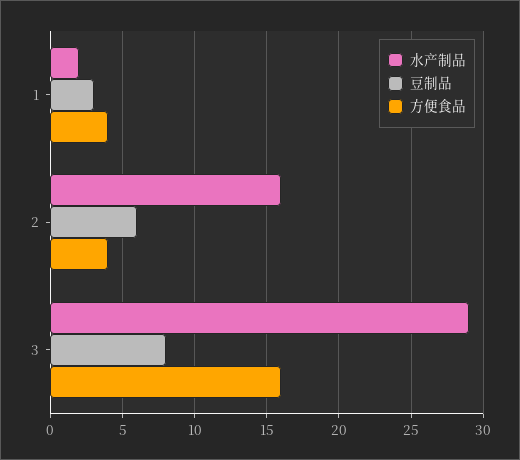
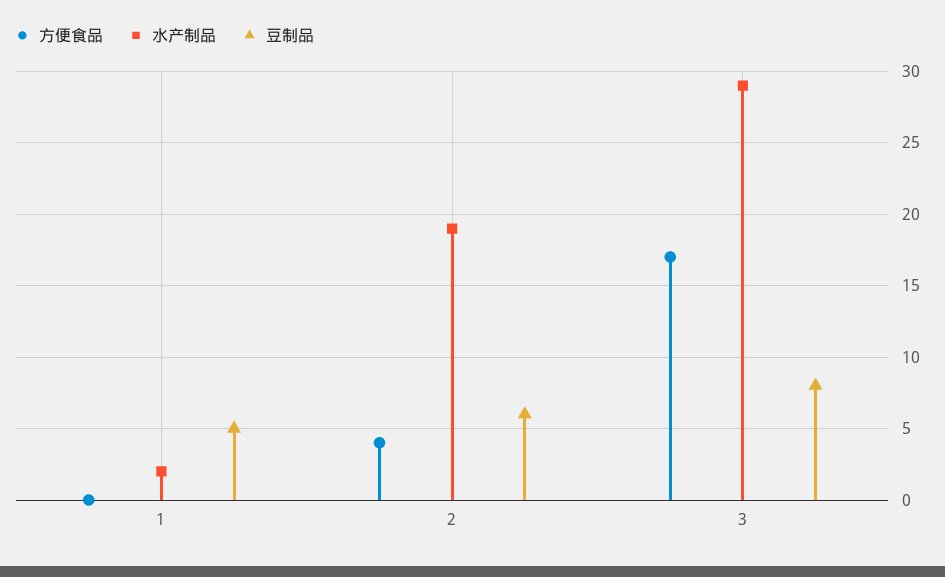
  {
    "水产制品": {
      "1": 2,
-     "2": 16,
+     "2": 19,
      "3": 29
    },
    "豆制品": {
-     "1": 3,
+     "1": 5,
      "2": 6,
      "3": 8
    },
    "方便食品": {
-     "1": 4,
+     "1": 0,
      "2": 4,
-     "3": 16
+     "3": 17
    }
  }

